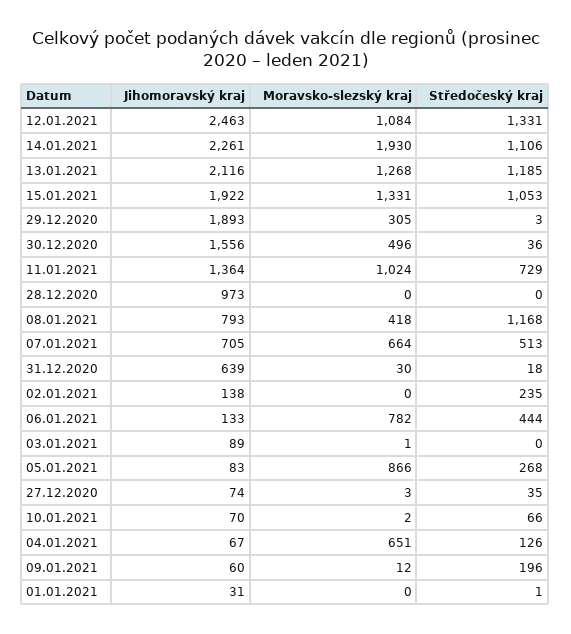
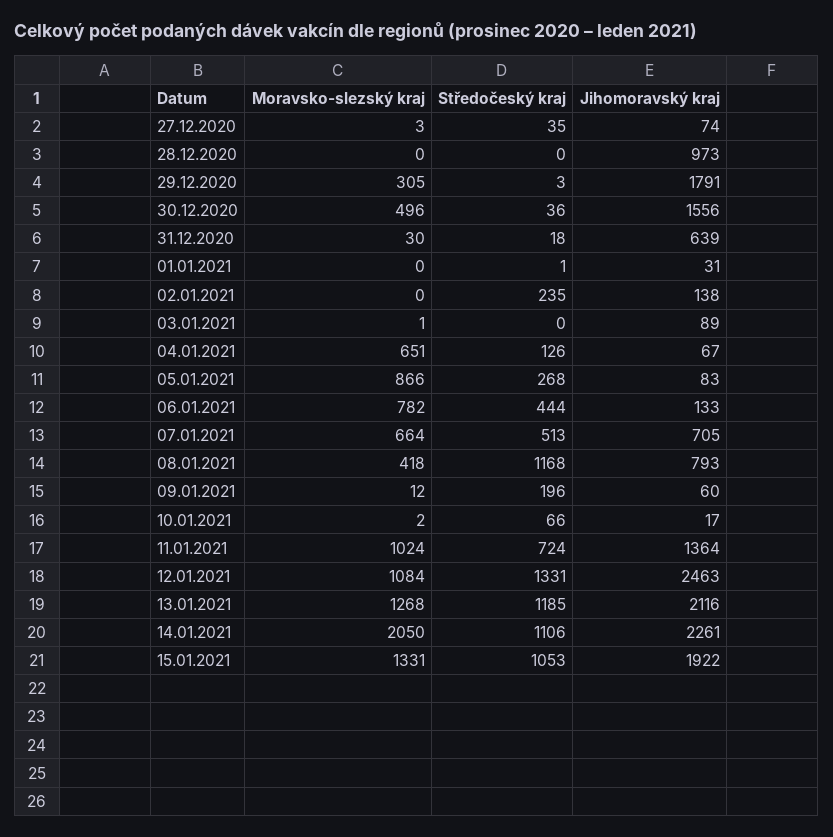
  {
    "Jihomoravský kraj": {
      "12.01.2021": 2463,
      "14.01.2021": 2261,
      "13.01.2021": 2116,
      "15.01.2021": 1922,
-     "29.12.2020": 1893,
+     "29.12.2020": 1791,
      "30.12.2020": 1556,
      "11.01.2021": 1364,
      "28.12.2020": 973,
      "08.01.2021": 793,
      "07.01.2021": 705,
      "31.12.2020": 639,
      "02.01.2021": 138,
      "06.01.2021": 133,
      "03.01.2021": 89,
      "05.01.2021": 83,
      "27.12.2020": 74,
-     "10.01.2021": 70,
+     "10.01.2021": 17,
      "04.01.2021": 67,
      "09.01.2021": 60,
      "01.01.2021": 31
    },
    "Moravsko-slezský kraj": {
      "12.01.2021": 1084,
-     "14.01.2021": 1930,
+     "14.01.2021": 2050,
      "13.01.2021": 1268,
      "15.01.2021": 1331,
      "29.12.2020": 305,
      "30.12.2020": 496,
      "11.01.2021": 1024,
      "28.12.2020": 0,
      "08.01.2021": 418,
      "07.01.2021": 664,
      "31.12.2020": 30,
      "02.01.2021": 0,
      "06.01.2021": 782,
      "03.01.2021": 1,
      "05.01.2021": 866,
      "27.12.2020": 3,
      "10.01.2021": 2,
      "04.01.2021": 651,
      "09.01.2021": 12,
      "01.01.2021": 0
    },
    "Středočeský kraj": {
      "12.01.2021": 1331,
      "14.01.2021": 1106,
      "13.01.2021": 1185,
      "15.01.2021": 1053,
      "29.12.2020": 3,
      "30.12.2020": 36,
-     "11.01.2021": 729,
+     "11.01.2021": 724,
      "28.12.2020": 0,
      "08.01.2021": 1168,
      "07.01.2021": 513,
      "31.12.2020": 18,
      "02.01.2021": 235,
      "06.01.2021": 444,
      "03.01.2021": 0,
      "05.01.2021": 268,
      "27.12.2020": 35,
      "10.01.2021": 66,
      "04.01.2021": 126,
      "09.01.2021": 196,
      "01.01.2021": 1
    }
  }

